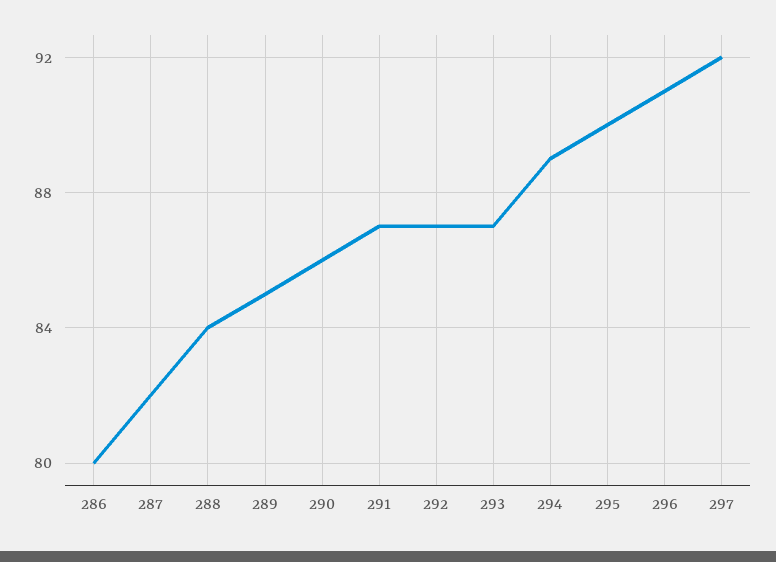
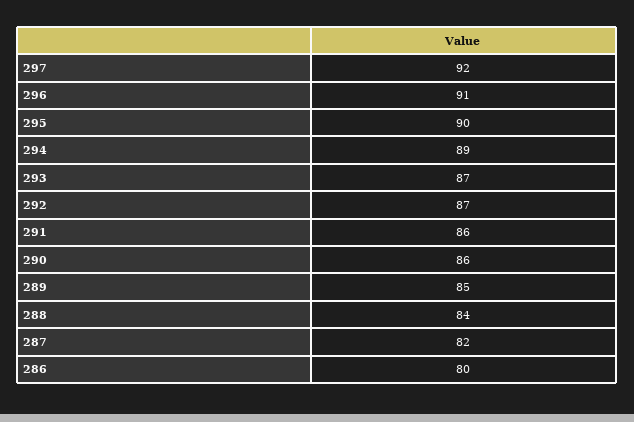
  {
    "286": 80,
    "287": 82,
    "288": 84,
    "289": 85,
    "290": 86,
-   "291": 87,
+   "291": 86,
    "292": 87,
    "293": 87,
    "294": 89,
    "295": 90,
    "296": 91,
    "297": 92
  }

